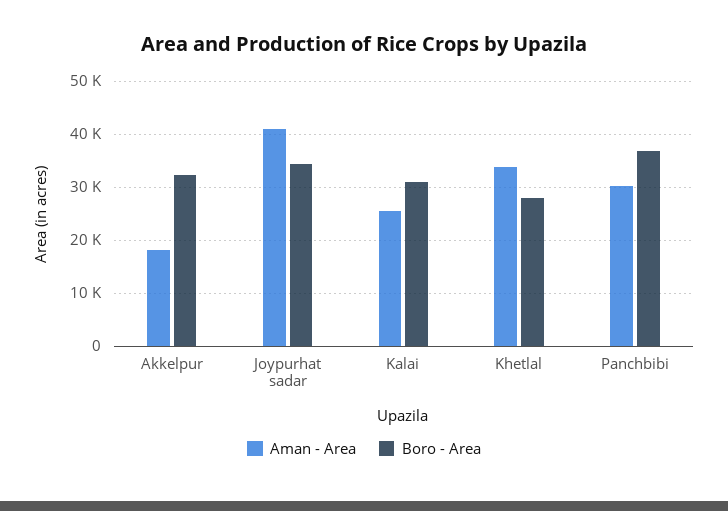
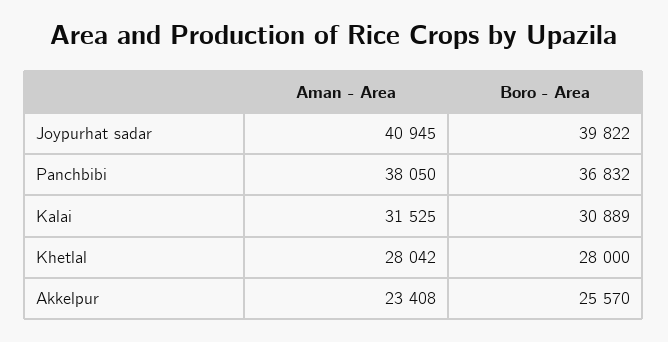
  {
    "Aman - Area": {
-     "Akkelpur": 18000,
+     "Akkelpur": 23408,
      "Joypurhat sadar": 40945,
-     "Kalai": 26000,
+     "Kalai": 31525,
-     "Khetlal": 34000,
+     "Khetlal": 28042,
-     "Panchbibi": 30000
+     "Panchbibi": 38050
    },
    "Boro - Area": {
-     "Akkelpur": 32000,
+     "Akkelpur": 25570,
-     "Joypurhat sadar": 34000,
+     "Joypurhat sadar": 39822,
      "Kalai": 30889,
      "Khetlal": 28000,
      "Panchbibi": 36832
    }
  }

